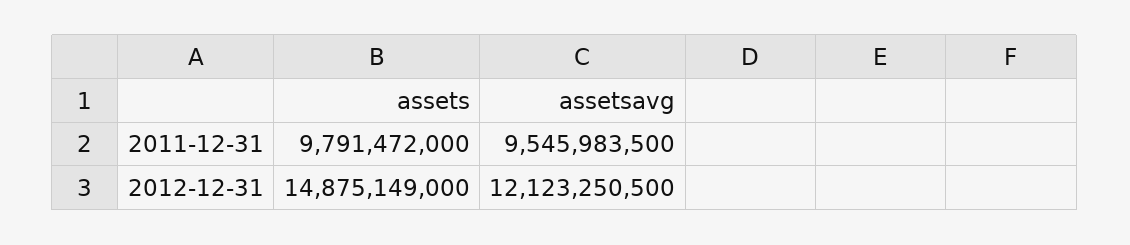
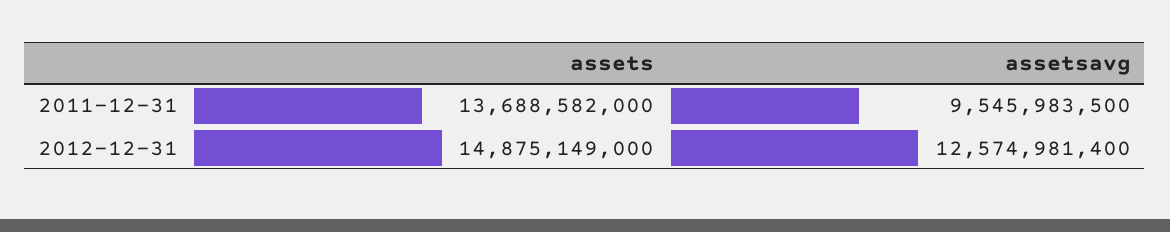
  {
    "assets": {
-     "2011-12-31": 9791472000,
+     "2011-12-31": 13688582000,
      "2012-12-31": 14875149000
    },
    "assetsavg": {
      "2011-12-31": 9545983500,
-     "2012-12-31": 12123250500
+     "2012-12-31": 12574981400
    }
  }

